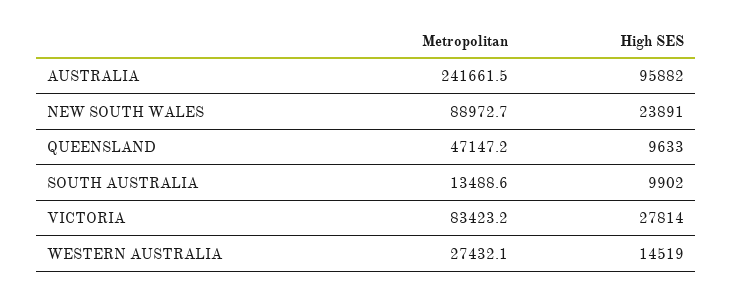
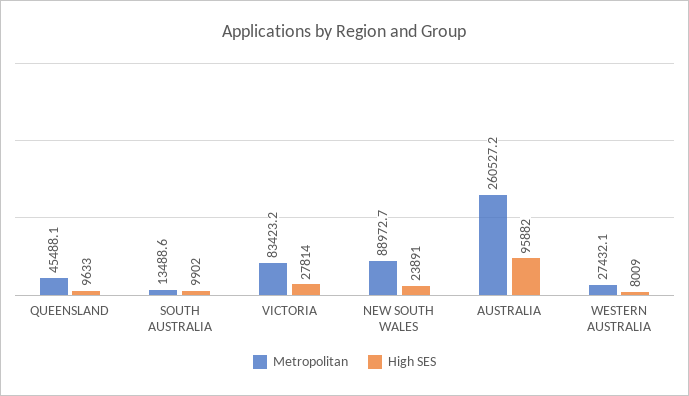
  {
    "Metropolitan": {
-     "AUSTRALIA": 241661.5,
+     "AUSTRALIA": 260527.2,
      "NEW SOUTH WALES": 88972.7,
-     "QUEENSLAND": 47147.2,
+     "QUEENSLAND": 45488.1,
      "SOUTH AUSTRALIA": 13488.6,
      "VICTORIA": 83423.2,
      "WESTERN AUSTRALIA": 27432.1
    },
    "High SES": {
      "AUSTRALIA": 95882,
      "NEW SOUTH WALES": 23891,
      "QUEENSLAND": 9633,
      "SOUTH AUSTRALIA": 9902,
      "VICTORIA": 27814,
-     "WESTERN AUSTRALIA": 14519
+     "WESTERN AUSTRALIA": 8009
    }
  }

